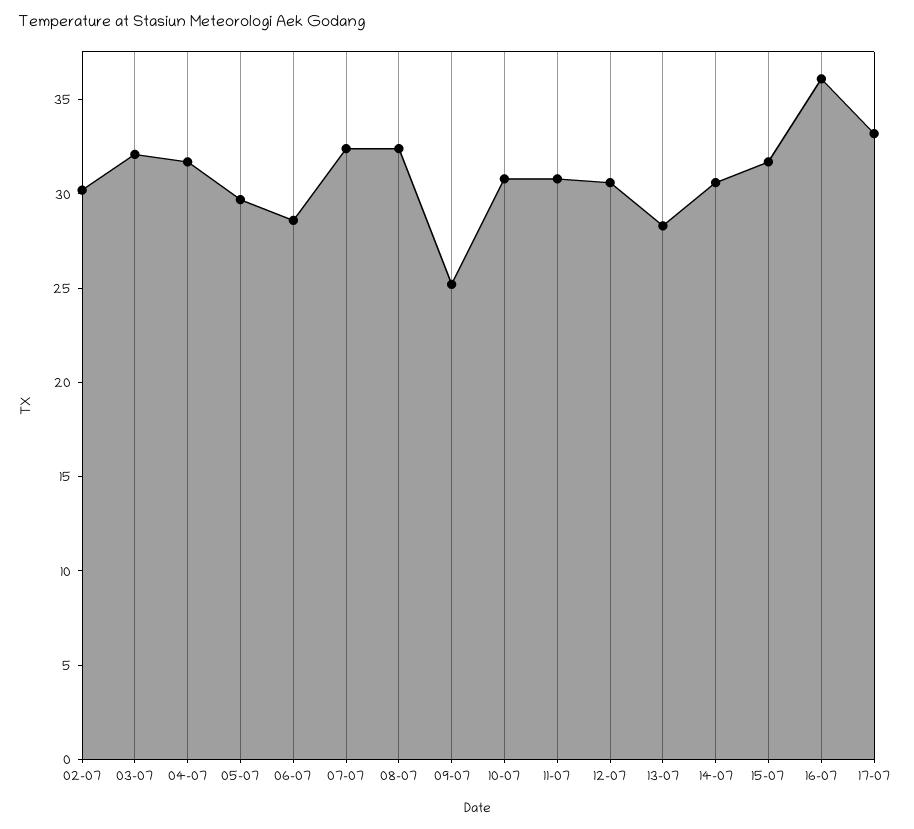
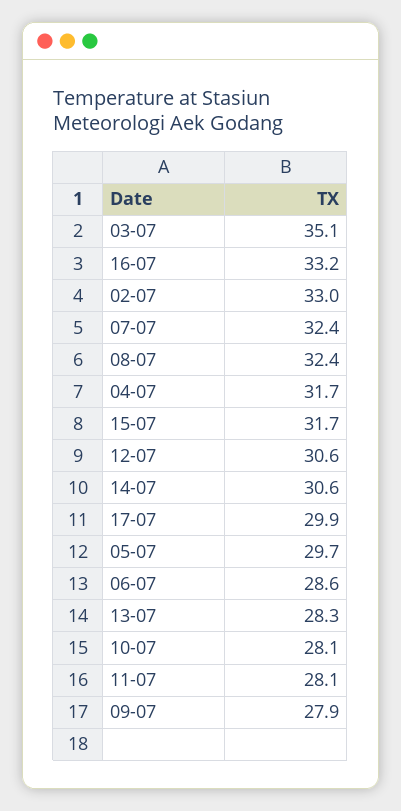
  {
-   "02-07": 30,
+   "02-07": 33,
-   "03-07": 32,
+   "03-07": 35.1,
    "04-07": 31.7,
    "05-07": 29.7,
    "06-07": 28.6,
    "07-07": 32.4,
    "08-07": 32.4,
-   "09-07": 25,
+   "09-07": 27.9,
-   "10-07": 31,
+   "10-07": 28.1,
-   "11-07": 31,
+   "11-07": 28.1,
    "12-07": 30.6,
    "13-07": 28.3,
    "14-07": 30.6,
    "15-07": 31.7,
-   "16-07": 36,
+   "16-07": 33.2,
-   "17-07": 33
+   "17-07": 29.9
  }

